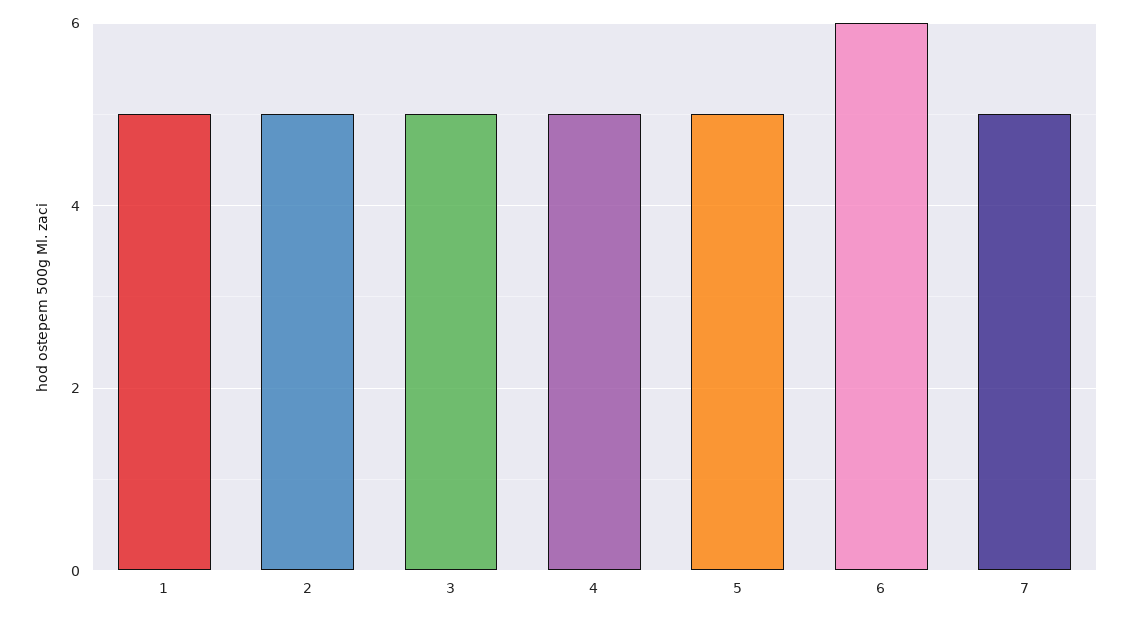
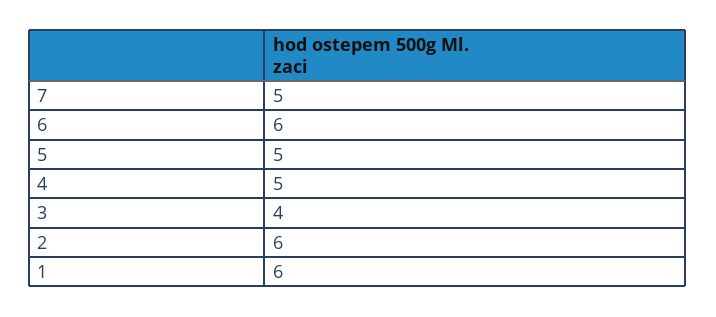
  {
-   "1": 5,
+   "1": 6,
-   "2": 5,
+   "2": 6,
-   "3": 5,
+   "3": 4,
    "4": 5,
    "5": 5,
    "6": 6,
    "7": 5
  }

